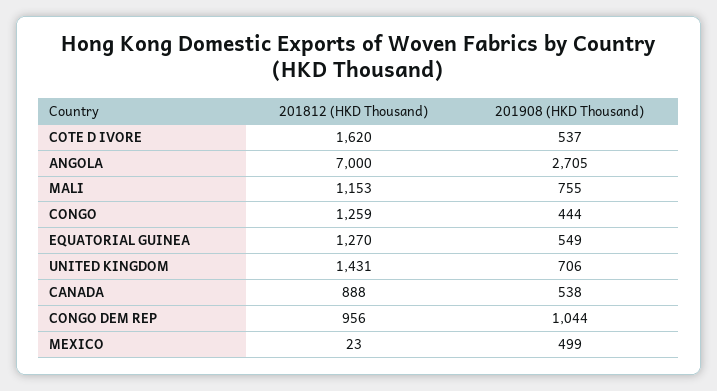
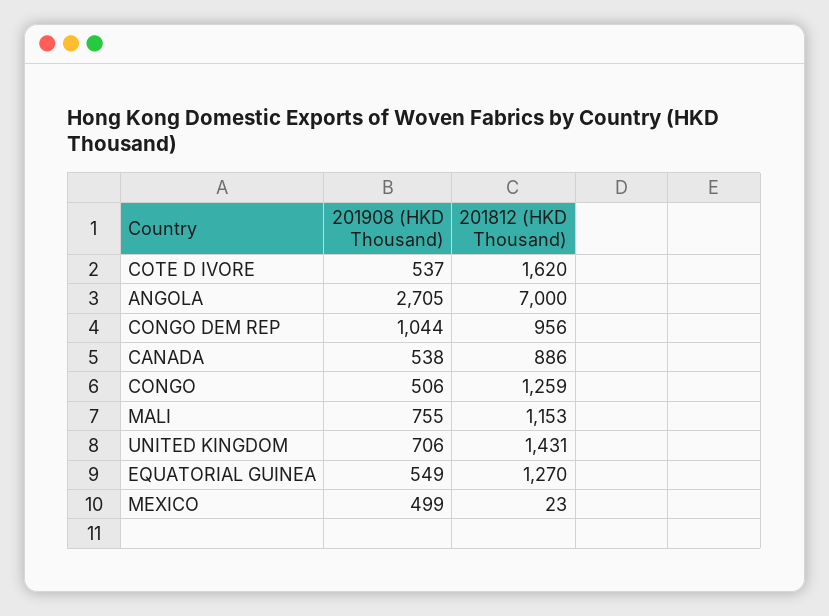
  {
    "201812 (HKD Thousand)": {
      "COTE D IVORE": 1620,
      "ANGOLA": 7000,
      "MALI": 1153,
      "CONGO": 1259,
      "EQUATORIAL GUINEA": 1270,
      "UNITED KINGDOM": 1431,
-     "CANADA": 888,
+     "CANADA": 886,
      "CONGO DEM REP": 956,
      "MEXICO": 23
    },
    "201908 (HKD Thousand)": {
      "COTE D IVORE": 537,
      "ANGOLA": 2705,
      "MALI": 755,
-     "CONGO": 444,
+     "CONGO": 506,
      "EQUATORIAL GUINEA": 549,
      "UNITED KINGDOM": 706,
      "CANADA": 538,
      "CONGO DEM REP": 1044,
      "MEXICO": 499
    }
  }

